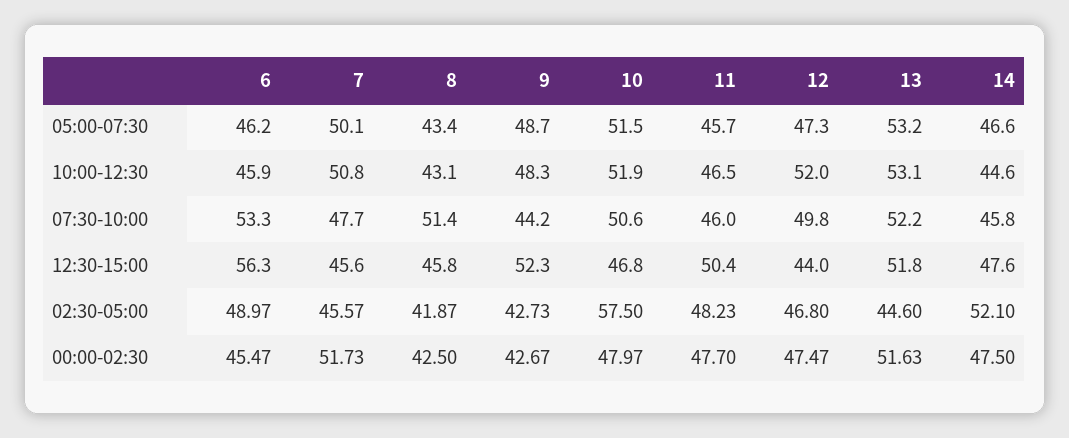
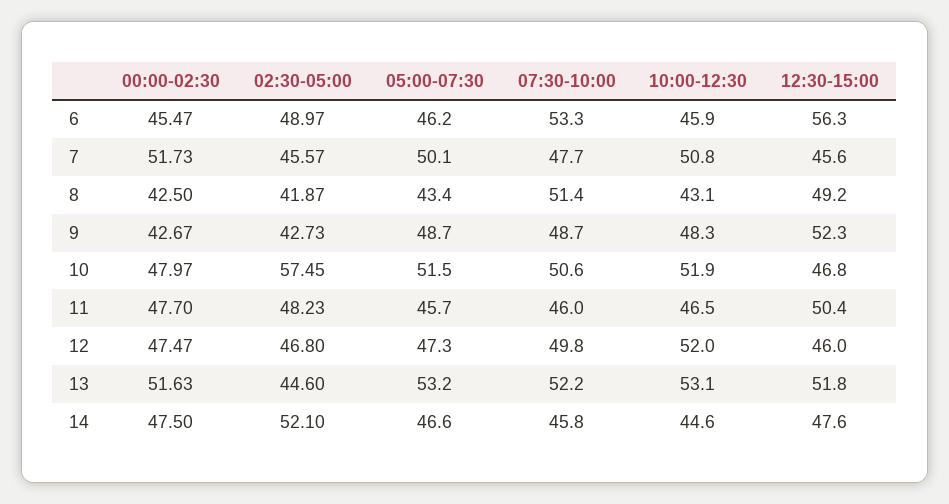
  {
    "6": {
      "05:00-07:30": 46.2,
      "10:00-12:30": 45.9,
      "07:30-10:00": 53.3,
      "12:30-15:00": 56.3,
      "02:30-05:00": 48.97,
      "00:00-02:30": 45.47
    },
    "7": {
      "05:00-07:30": 50.1,
      "10:00-12:30": 50.8,
      "07:30-10:00": 47.7,
      "12:30-15:00": 45.6,
      "02:30-05:00": 45.57,
      "00:00-02:30": 51.73
    },
    "8": {
      "05:00-07:30": 43.4,
      "10:00-12:30": 43.1,
      "07:30-10:00": 51.4,
-     "12:30-15:00": 45.8,
+     "12:30-15:00": 49.2,
      "02:30-05:00": 41.87,
      "00:00-02:30": 42.5
    },
    "9": {
      "05:00-07:30": 48.7,
      "10:00-12:30": 48.3,
-     "07:30-10:00": 44.2,
+     "07:30-10:00": 48.7,
      "12:30-15:00": 52.3,
      "02:30-05:00": 42.73,
      "00:00-02:30": 42.67
    },
    "10": {
      "05:00-07:30": 51.5,
      "10:00-12:30": 51.9,
      "07:30-10:00": 50.6,
      "12:30-15:00": 46.8,
-     "02:30-05:00": 57.5,
+     "02:30-05:00": 57.45,
      "00:00-02:30": 47.97
    },
    "11": {
      "05:00-07:30": 45.7,
      "10:00-12:30": 46.5,
      "07:30-10:00": 46,
      "12:30-15:00": 50.4,
      "02:30-05:00": 48.23,
      "00:00-02:30": 47.7
    },
    "12": {
      "05:00-07:30": 47.3,
      "10:00-12:30": 52,
      "07:30-10:00": 49.8,
-     "12:30-15:00": 44,
+     "12:30-15:00": 46,
      "02:30-05:00": 46.8,
      "00:00-02:30": 47.47
    },
    "13": {
      "05:00-07:30": 53.2,
      "10:00-12:30": 53.1,
      "07:30-10:00": 52.2,
      "12:30-15:00": 51.8,
      "02:30-05:00": 44.6,
      "00:00-02:30": 51.63
    },
    "14": {
      "05:00-07:30": 46.6,
      "10:00-12:30": 44.6,
      "07:30-10:00": 45.8,
      "12:30-15:00": 47.6,
      "02:30-05:00": 52.1,
      "00:00-02:30": 47.5
    }
  }

